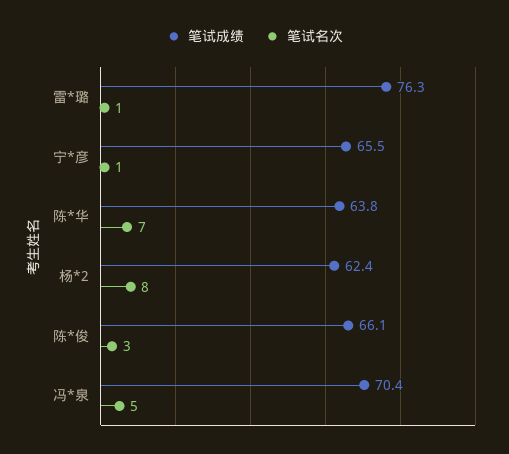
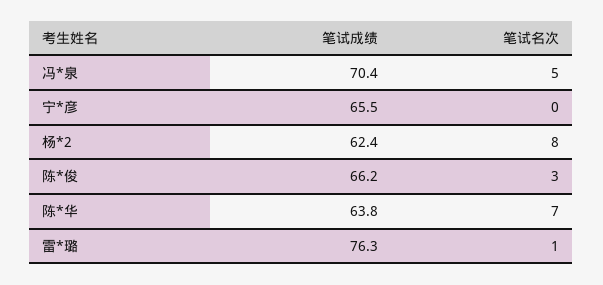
  {
    "笔试成绩": {
      "雷*璐": 76.3,
      "宁*彦": 65.5,
      "陈*华": 63.8,
      "杨*2": 62.4,
-     "陈*俊": 66.1,
+     "陈*俊": 66.2,
      "冯*泉": 70.4
    },
    "笔试名次": {
      "雷*璐": 1,
-     "宁*彦": 1,
+     "宁*彦": 0,
      "陈*华": 7,
      "杨*2": 8,
      "陈*俊": 3,
      "冯*泉": 5
    }
  }

